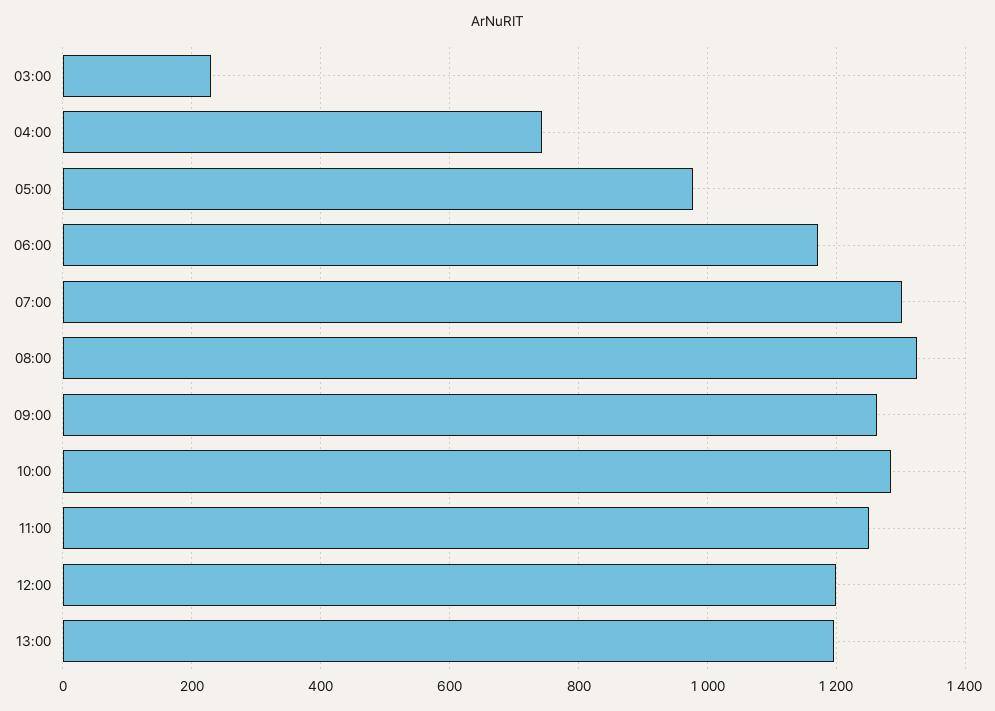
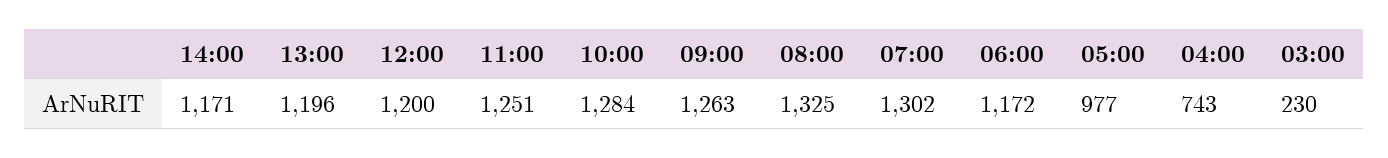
  {
    "03:00": 230,
    "04:00": 743,
    "05:00": 977,
    "06:00": 1172,
    "07:00": 1302,
    "08:00": 1325,
    "09:00": 1263,
    "10:00": 1284,
    "11:00": 1251,
    "12:00": 1200,
-   "13:00": 1196
+   "13:00": 1196,
+   "14:00": 1171
  }

